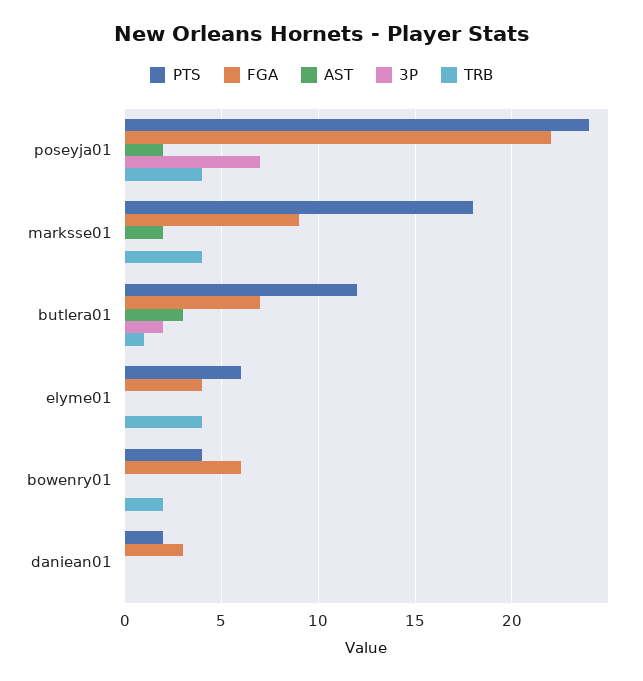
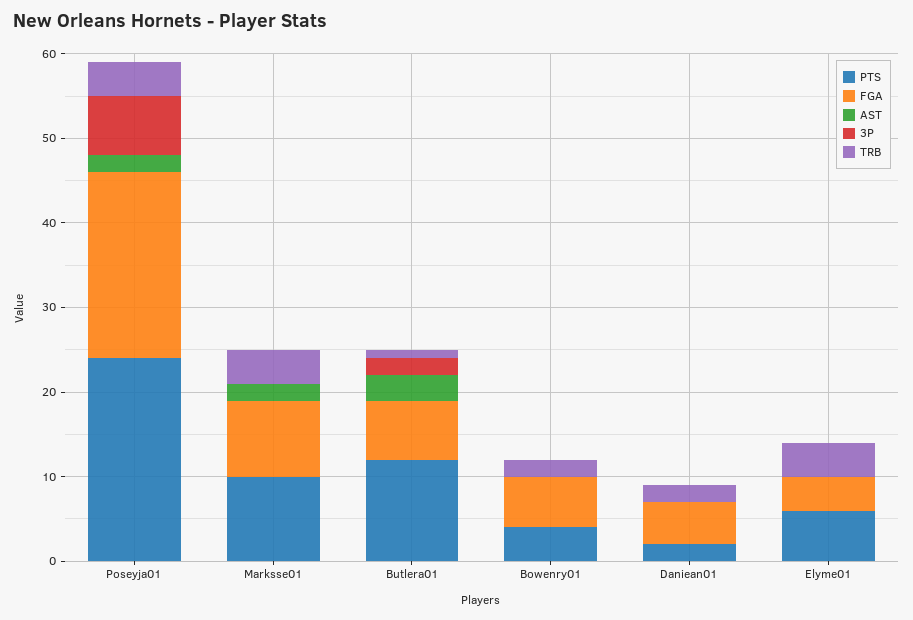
  {
    "PTS": {
      "poseyja01": 24,
-     "marksse01": 18,
+     "marksse01": 10,
      "butlera01": 12,
      "elyme01": 6,
      "bowenry01": 4,
      "daniean01": 2
    },
    "FGA": {
      "poseyja01": 22,
      "marksse01": 9,
      "butlera01": 7,
      "elyme01": 4,
      "bowenry01": 6,
-     "daniean01": 3
+     "daniean01": 5
    },
    "AST": {
      "poseyja01": 2,
      "marksse01": 2,
      "butlera01": 3,
      "elyme01": 0,
      "bowenry01": 0,
      "daniean01": 0
    },
    "3P": {
      "poseyja01": 7,
      "marksse01": 0,
      "butlera01": 2,
      "elyme01": 0,
      "bowenry01": 0,
      "daniean01": 0
    },
    "TRB": {
      "poseyja01": 4,
      "marksse01": 4,
      "butlera01": 1,
      "elyme01": 4,
      "bowenry01": 2,
-     "daniean01": 0
+     "daniean01": 2
    }
  }

